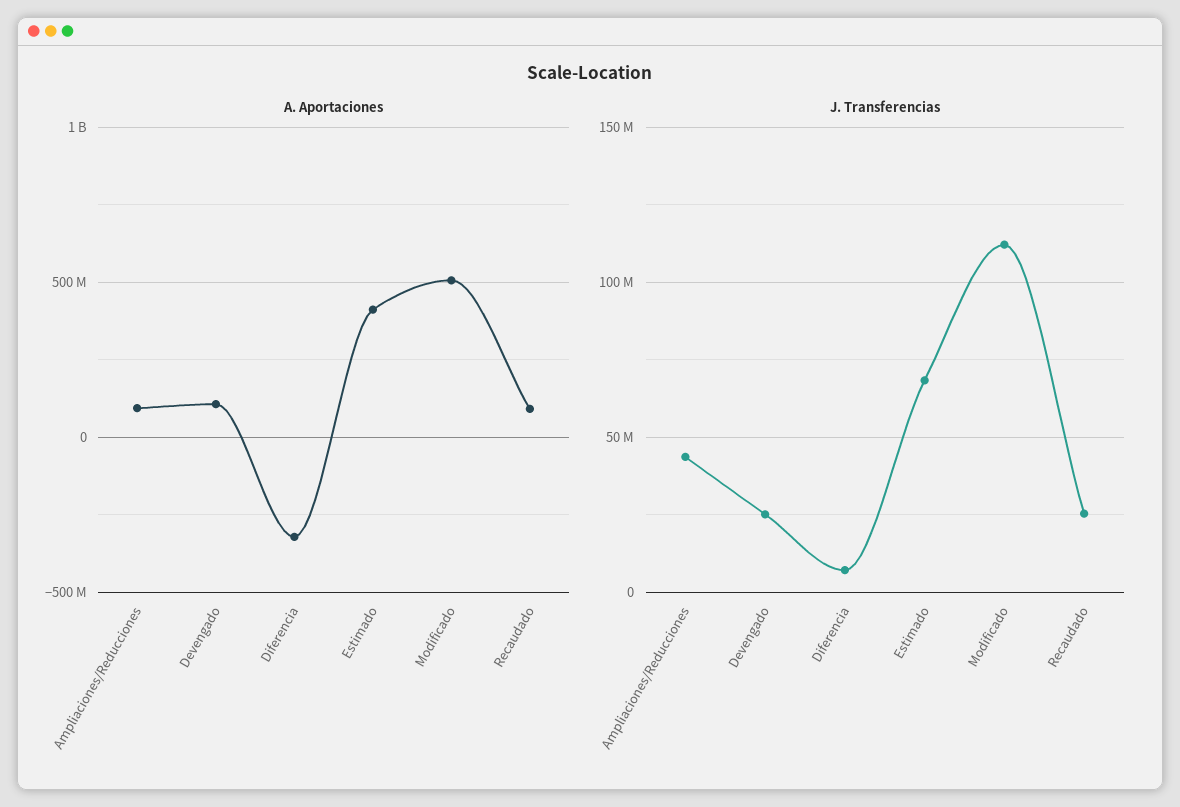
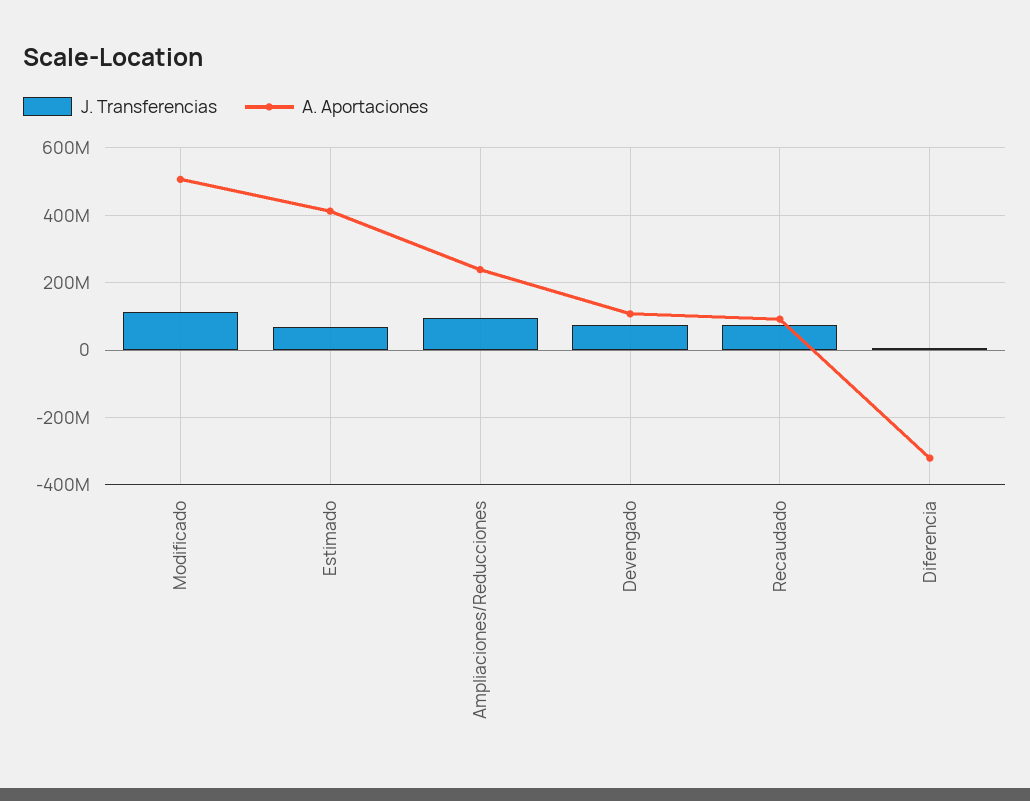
  {
    "A. Aportaciones": {
-     "Ampliaciones/Reducciones": 100000000,
+     "Ampliaciones/Reducciones": 240000000,
      "Devengado": 100000000,
      "Diferencia": -320000000,
      "Estimado": 420000000,
      "Modificado": 500000000,
      "Recaudado": 100000000
    },
    "J. Transferencias": {
-     "Ampliaciones/Reducciones": 45000000,
+     "Ampliaciones/Reducciones": 100000000,
-     "Devengado": 25000000,
+     "Devengado": 80000000,
      "Diferencia": 5000000,
      "Estimado": 70000000,
      "Modificado": 110000000,
-     "Recaudado": 25000000
+     "Recaudado": 80000000
    }
  }

